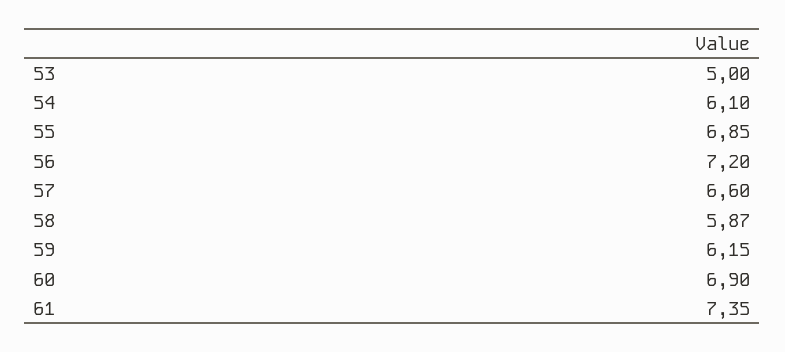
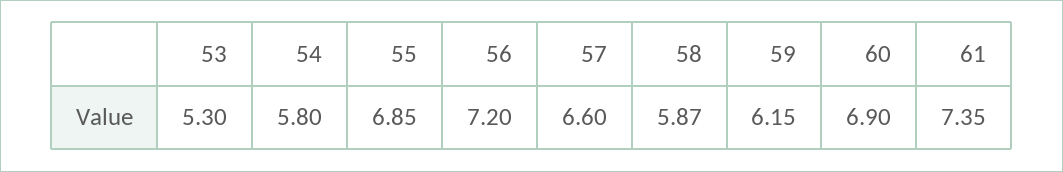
  {
-   "53": 5,
+   "53": 5.3,
-   "54": 6.1,
+   "54": 5.8,
    "55": 6.85,
    "56": 7.2,
    "57": 6.6,
    "58": 5.87,
    "59": 6.15,
    "60": 6.9,
    "61": 7.35
  }

